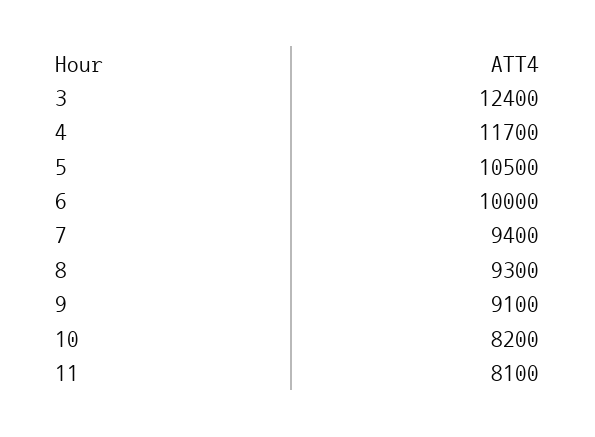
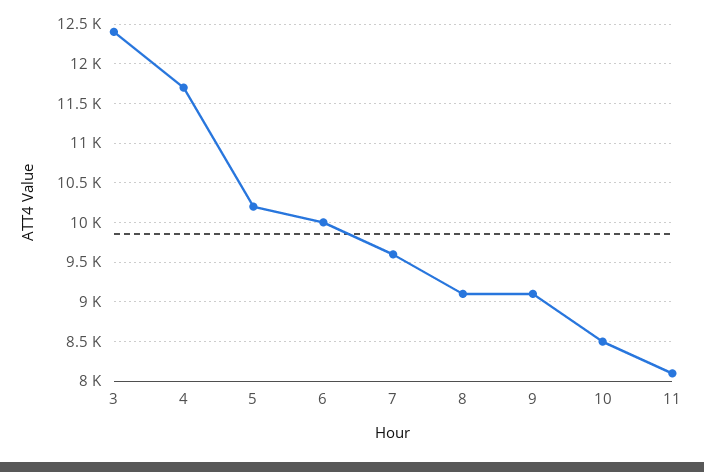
  {
    "3": 12400,
    "4": 11700,
-   "5": 10500,
+   "5": 10200,
    "6": 10000,
-   "7": 9400,
+   "7": 9600,
-   "8": 9300,
+   "8": 9100,
    "9": 9100,
-   "10": 8200,
+   "10": 8500,
    "11": 8100
  }

